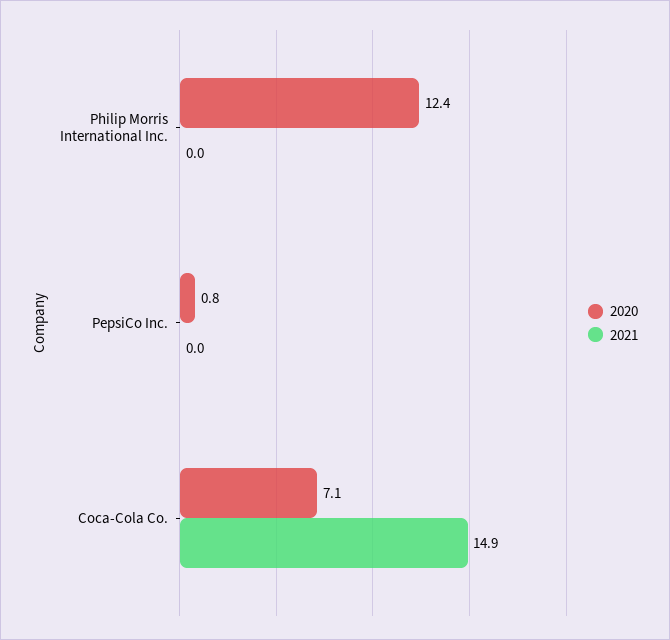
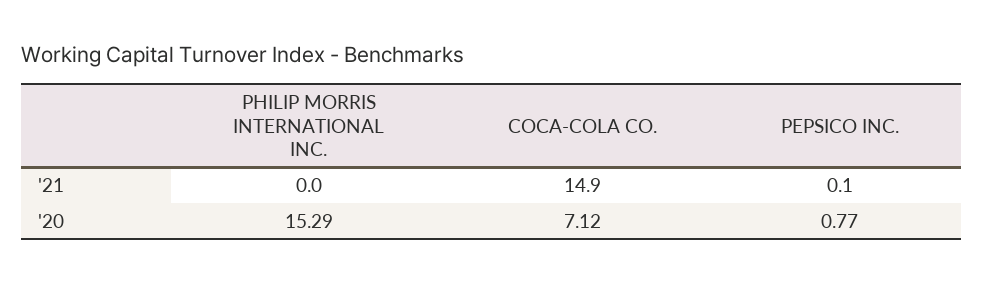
  {
    "2020": {
-     "Philip Morris International Inc.": 12.4,
+     "Philip Morris International Inc.": 15.29,
      "PepsiCo Inc.": 0.77,
      "Coca-Cola Co.": 7.12
    },
    "2021": {
      "Philip Morris International Inc.": 0,
-     "PepsiCo Inc.": 0,
+     "PepsiCo Inc.": 0.1,
      "Coca-Cola Co.": 14.9
    }
  }

